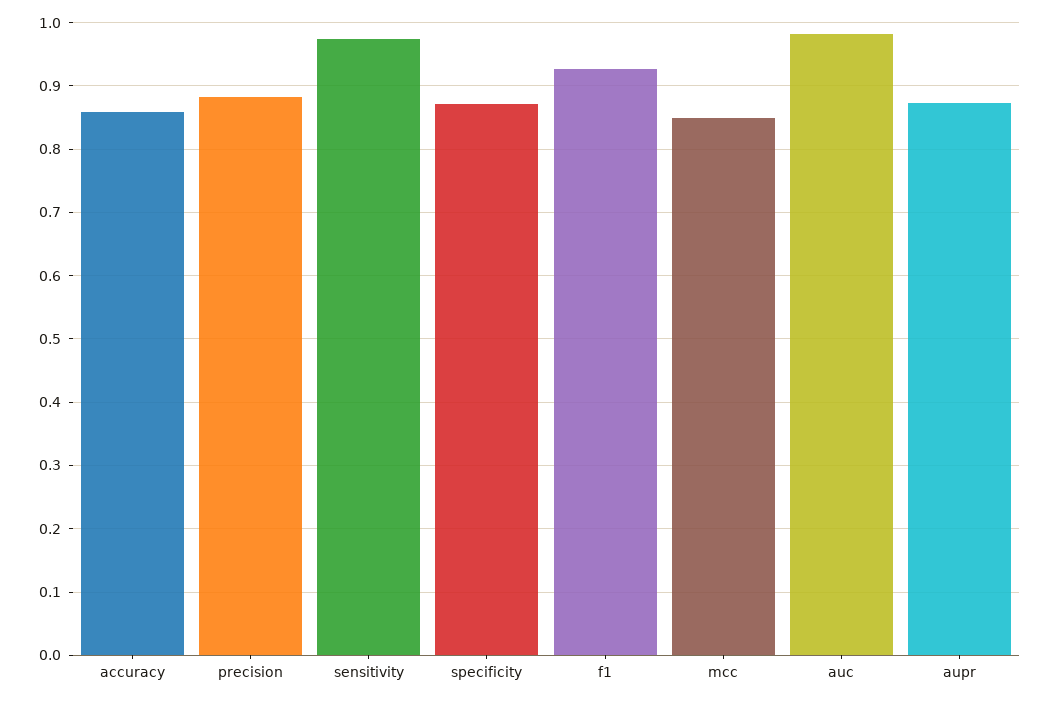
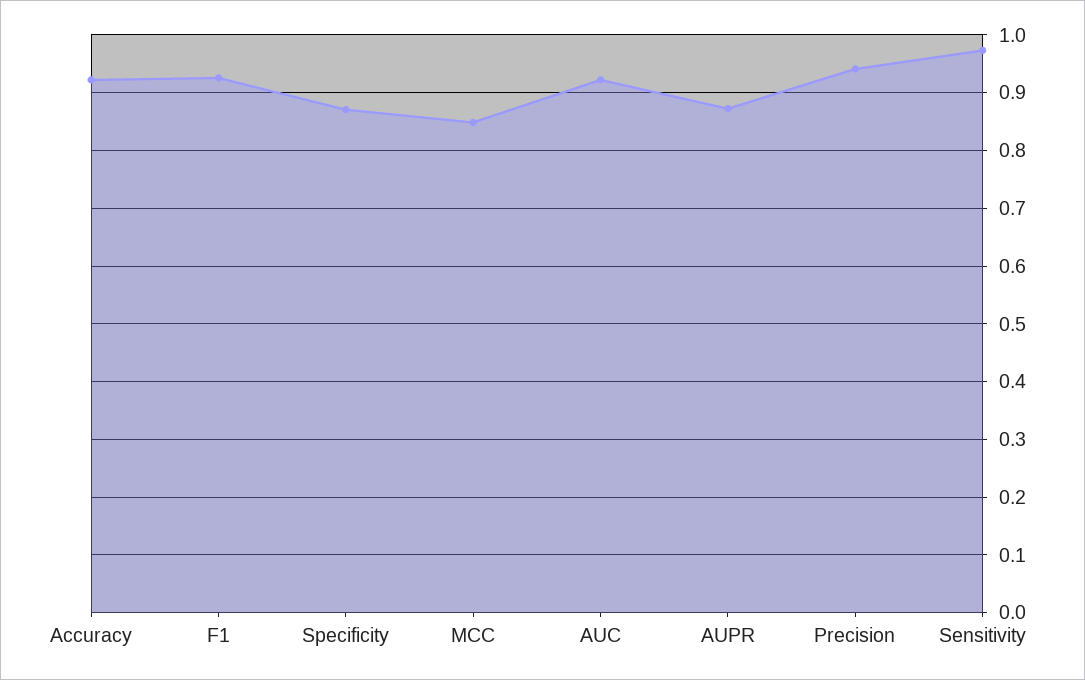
  {
-   "accuracy": 0.86,
+   "accuracy": 0.92,
-   "precision": 0.88,
+   "precision": 0.94,
    "sensitivity": 0.97,
    "specificity": 0.87,
    "f1": 0.93,
    "mcc": 0.85,
-   "auc": 0.98,
+   "auc": 0.92,
    "aupr": 0.87
  }

